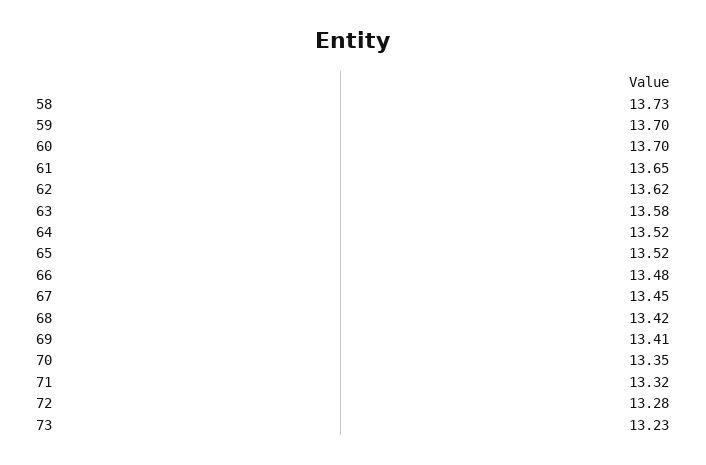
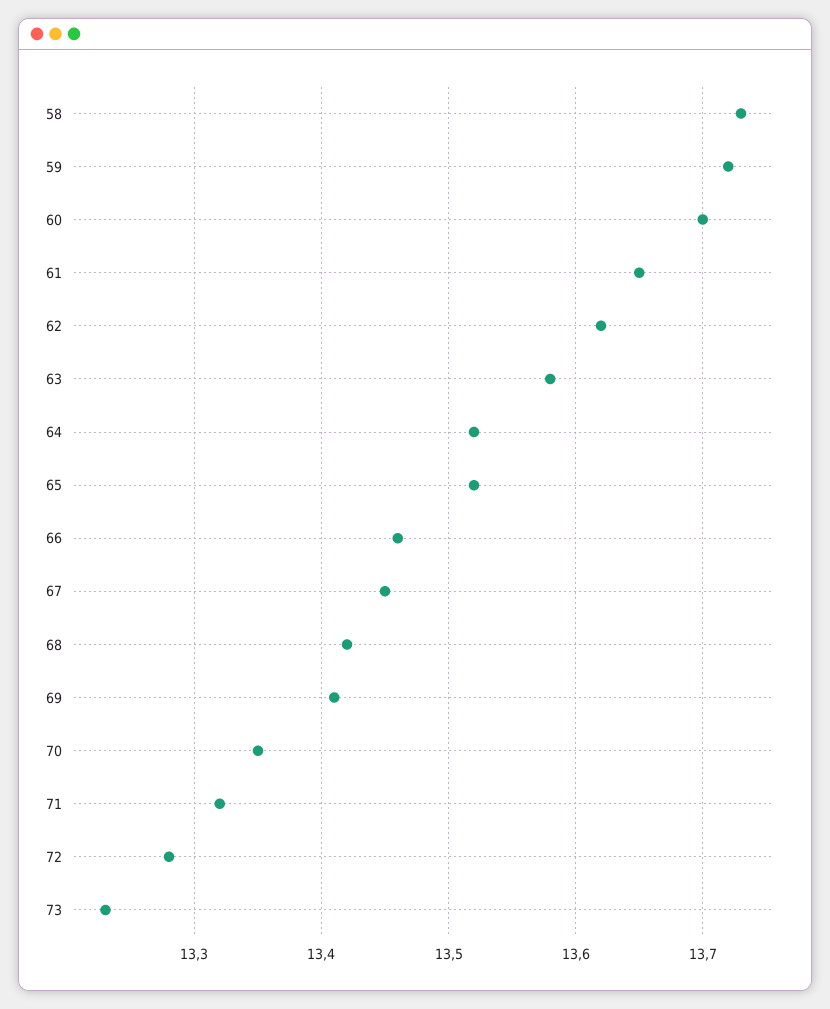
  {
    "58": 13.73,
-   "59": 13.7,
+   "59": 13.72,
    "60": 13.7,
    "61": 13.65,
    "62": 13.62,
    "63": 13.58,
    "64": 13.52,
    "65": 13.52,
-   "66": 13.48,
+   "66": 13.46,
    "67": 13.45,
    "68": 13.42,
    "69": 13.41,
    "70": 13.35,
    "71": 13.32,
    "72": 13.28,
    "73": 13.23
  }

